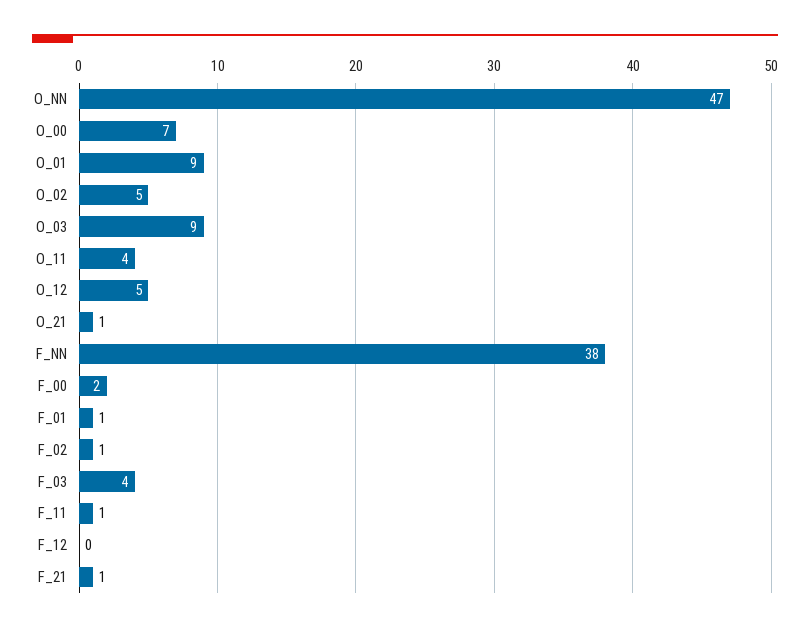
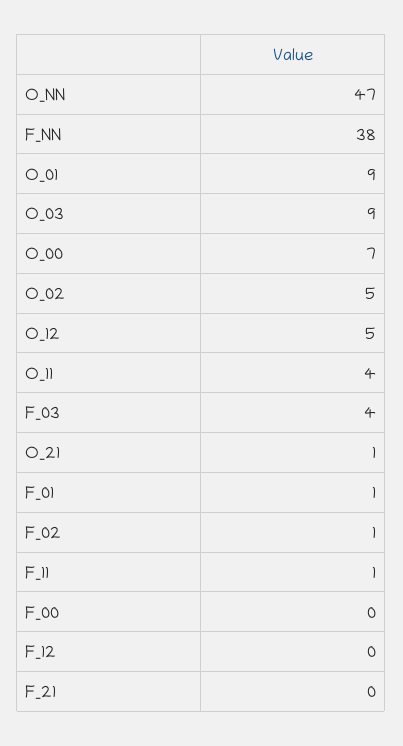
  {
    "O_NN": 47,
    "O_00": 7,
    "O_01": 9,
    "O_02": 5,
    "O_03": 9,
    "O_11": 4,
    "O_12": 5,
    "O_21": 1,
    "F_NN": 38,
-   "F_00": 2,
+   "F_00": 0,
    "F_01": 1,
    "F_02": 1,
    "F_03": 4,
    "F_11": 1,
    "F_12": 0,
-   "F_21": 1
+   "F_21": 0
  }

